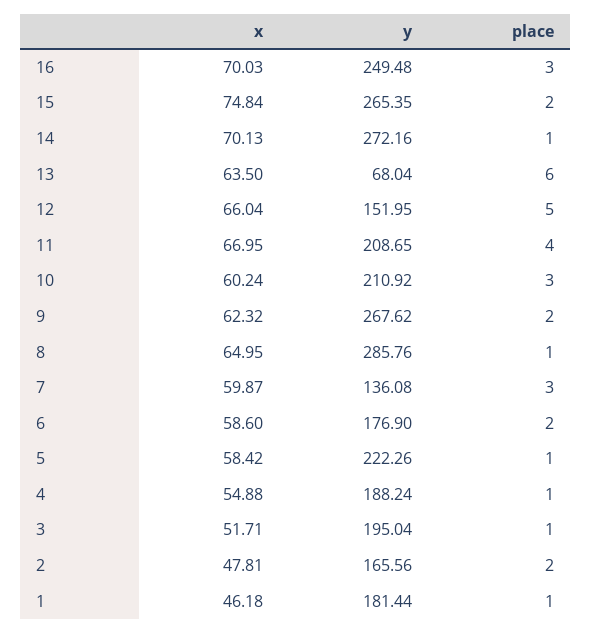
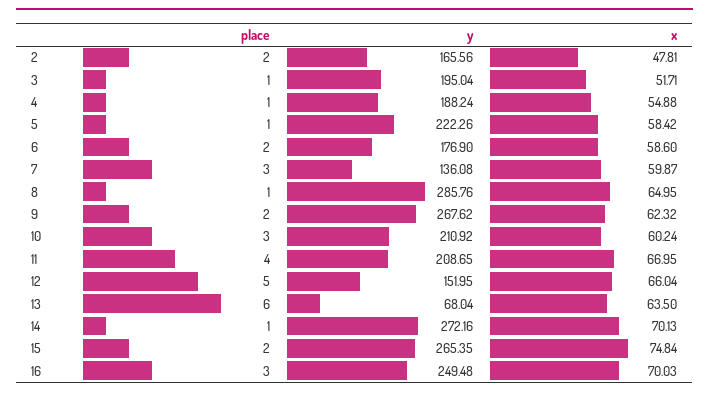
  {
    "x": {
      "16": 70.03,
      "15": 74.84,
      "14": 70.13,
      "13": 63.5,
      "12": 66.04,
      "11": 66.95,
      "10": 60.24,
      "9": 62.32,
      "8": 64.95,
      "7": 59.87,
      "6": 58.6,
      "5": 58.42,
      "4": 54.88,
      "3": 51.71,
-     "2": 47.81,
+     "2": 47.81
-     "1": 46.18
    },
    "y": {
      "16": 249.48,
      "15": 265.35,
      "14": 272.16,
      "13": 68.04,
      "12": 151.95,
      "11": 208.65,
      "10": 210.92,
      "9": 267.62,
      "8": 285.76,
      "7": 136.08,
      "6": 176.9,
      "5": 222.26,
      "4": 188.24,
      "3": 195.04,
-     "2": 165.56,
+     "2": 165.56
-     "1": 181.44
    },
    "place": {
      "16": 3,
      "15": 2,
      "14": 1,
      "13": 6,
      "12": 5,
      "11": 4,
      "10": 3,
      "9": 2,
      "8": 1,
      "7": 3,
      "6": 2,
      "5": 1,
      "4": 1,
      "3": 1,
-     "2": 2,
+     "2": 2
-     "1": 1
    }
  }

